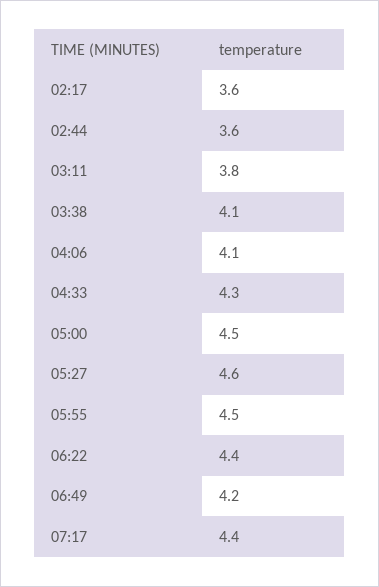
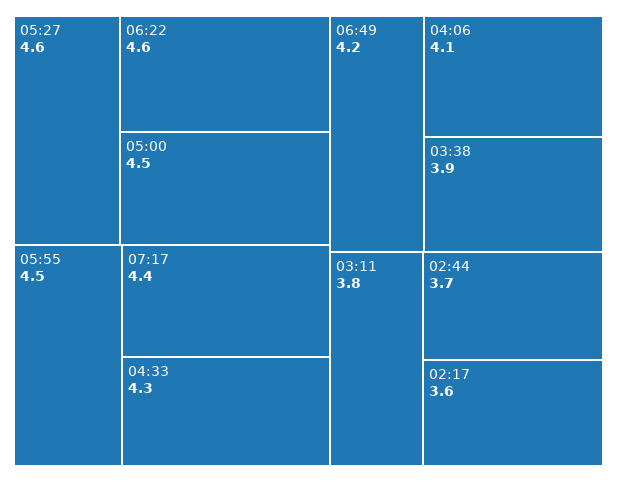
  {
    "02:17": 3.6,
-   "02:44": 3.6,
+   "02:44": 3.7,
    "03:11": 3.8,
-   "03:38": 4.1,
+   "03:38": 3.9,
    "04:06": 4.1,
    "04:33": 4.3,
    "05:00": 4.5,
    "05:27": 4.6,
    "05:55": 4.5,
-   "06:22": 4.4,
+   "06:22": 4.6,
    "06:49": 4.2,
    "07:17": 4.4
  }

